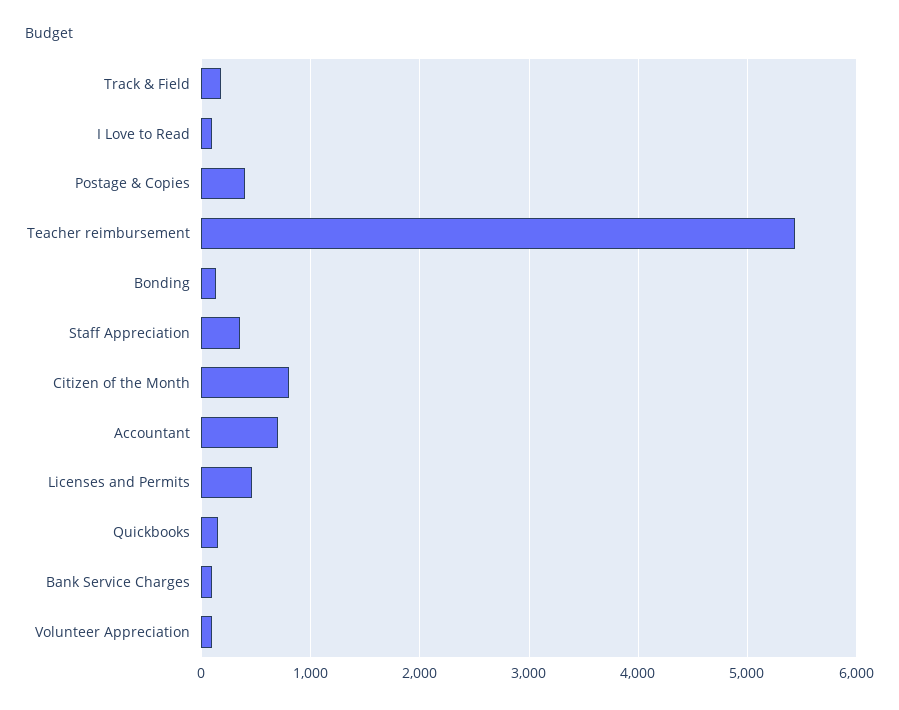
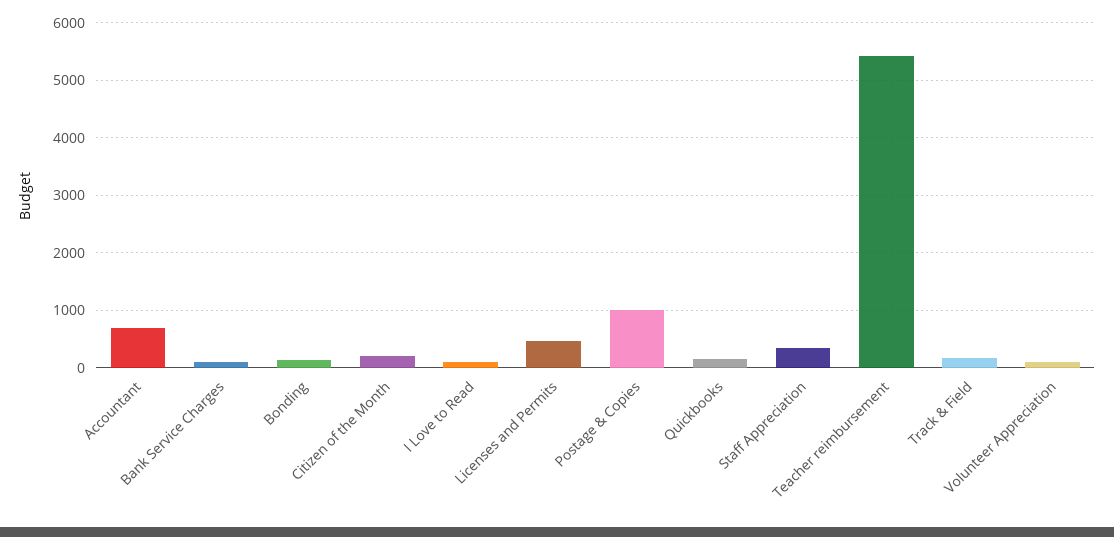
  {
    "Track & Field": 200,
    "I Love to Read": 100,
-   "Postage & Copies": 400,
+   "Postage & Copies": 1000,
    "Teacher reimbursement": 5400,
    "Bonding": 100,
    "Staff Appreciation": 400,
-   "Citizen of the Month": 800,
+   "Citizen of the Month": 200,
    "Accountant": 700,
    "Licenses and Permits": 500,
    "Quickbooks": 200,
    "Bank Service Charges": 100,
    "Volunteer Appreciation": 100
  }

